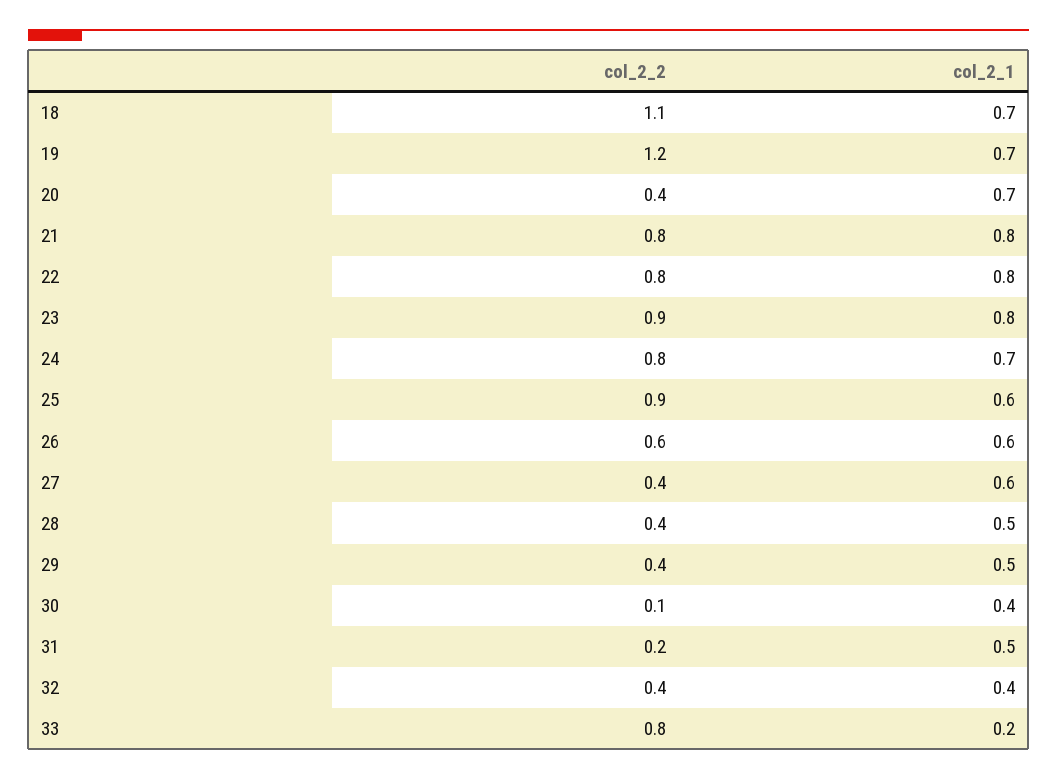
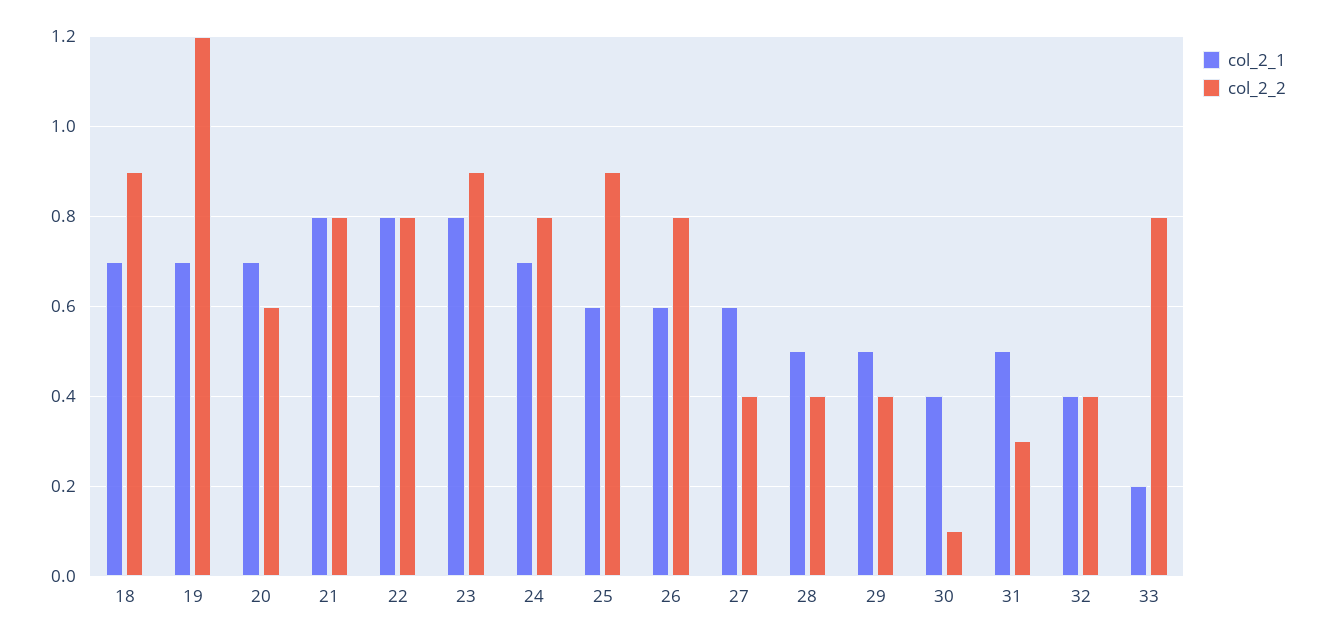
  {
    "col_2_2": {
-     "18": 1.1,
+     "18": 0.9,
      "19": 1.2,
-     "20": 0.4,
+     "20": 0.6,
      "21": 0.8,
      "22": 0.8,
      "23": 0.9,
      "24": 0.8,
      "25": 0.9,
-     "26": 0.6,
+     "26": 0.8,
      "27": 0.4,
      "28": 0.4,
      "29": 0.4,
      "30": 0.1,
-     "31": 0.2,
+     "31": 0.3,
      "32": 0.4,
      "33": 0.8
    },
    "col_2_1": {
      "18": 0.7,
      "19": 0.7,
      "20": 0.7,
      "21": 0.8,
      "22": 0.8,
      "23": 0.8,
      "24": 0.7,
      "25": 0.6,
      "26": 0.6,
      "27": 0.6,
      "28": 0.5,
      "29": 0.5,
      "30": 0.4,
      "31": 0.5,
      "32": 0.4,
      "33": 0.2
    }
  }

